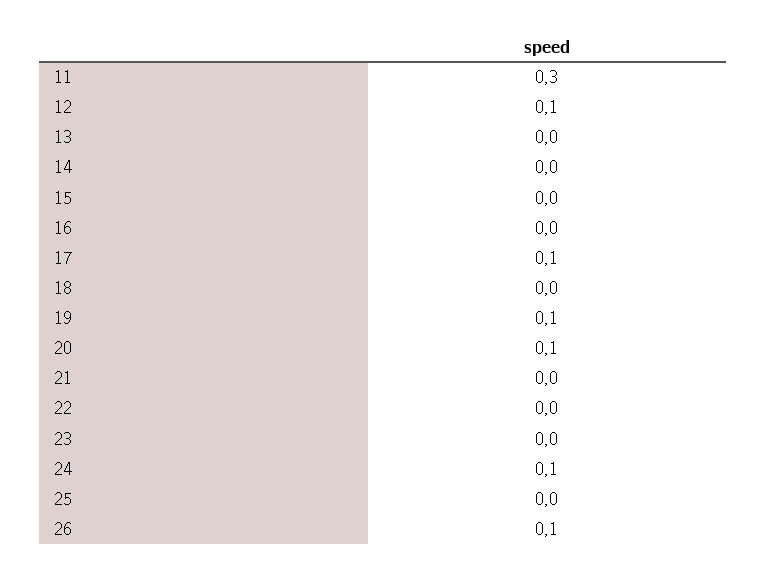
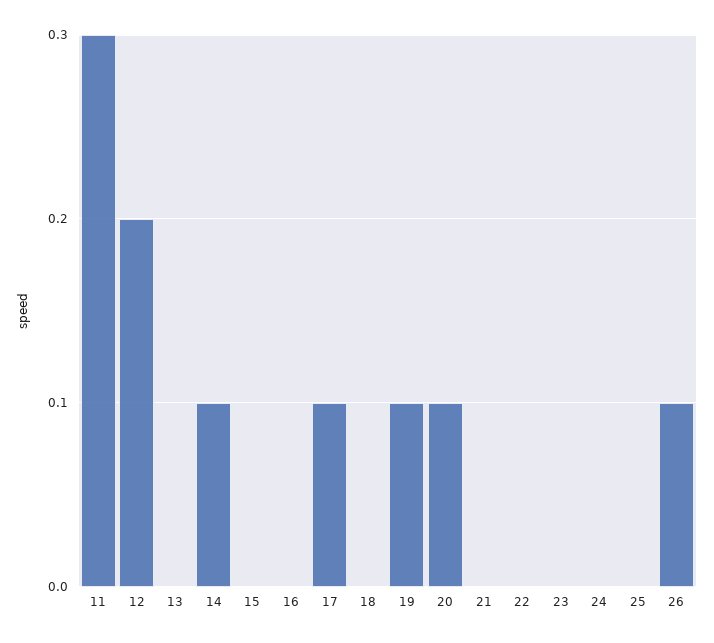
  {
    "11": 0.3,
-   "12": 0.1,
+   "12": 0.2,
    "13": 0,
-   "14": 0,
+   "14": 0.1,
    "15": 0,
    "16": 0,
    "17": 0.1,
    "18": 0,
    "19": 0.1,
    "20": 0.1,
    "21": 0,
    "22": 0,
    "23": 0,
-   "24": 0.1,
+   "24": 0,
    "25": 0,
    "26": 0.1
  }

